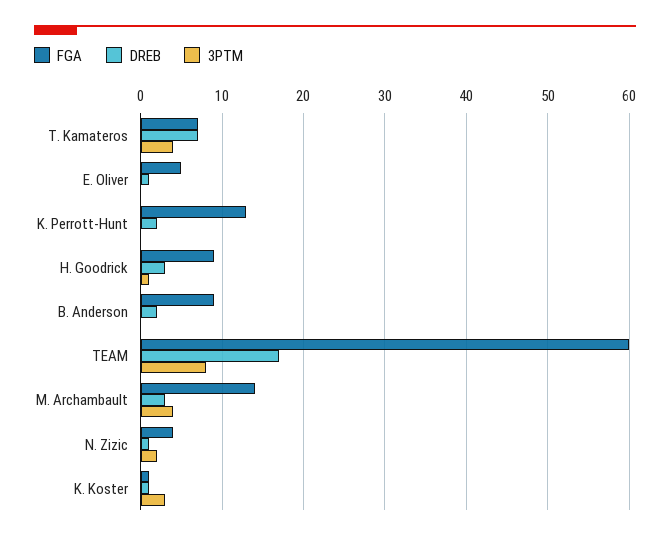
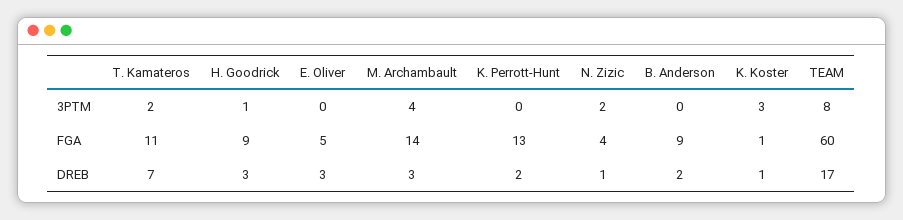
  {
    "FGA": {
-     "T. Kamateros": 7,
+     "T. Kamateros": 11,
      "E. Oliver": 5,
      "K. Perrott-Hunt": 13,
      "H. Goodrick": 9,
      "B. Anderson": 9,
      "TEAM": 60,
      "M. Archambault": 14,
      "N. Zizic": 4,
      "K. Koster": 1
    },
    "DREB": {
      "T. Kamateros": 7,
-     "E. Oliver": 1,
+     "E. Oliver": 3,
      "K. Perrott-Hunt": 2,
      "H. Goodrick": 3,
      "B. Anderson": 2,
      "TEAM": 17,
      "M. Archambault": 3,
      "N. Zizic": 1,
      "K. Koster": 1
    },
    "3PTM": {
-     "T. Kamateros": 4,
+     "T. Kamateros": 2,
      "E. Oliver": 0,
      "K. Perrott-Hunt": 0,
      "H. Goodrick": 1,
      "B. Anderson": 0,
      "TEAM": 8,
      "M. Archambault": 4,
      "N. Zizic": 2,
      "K. Koster": 3
    }
  }

